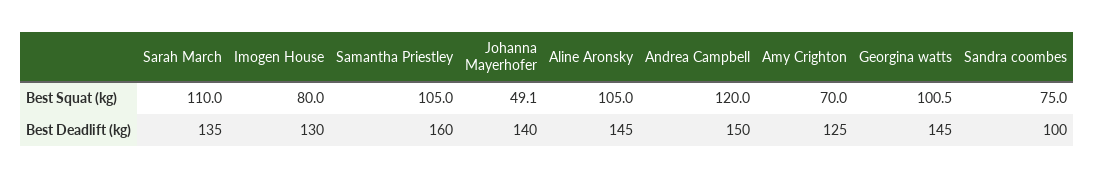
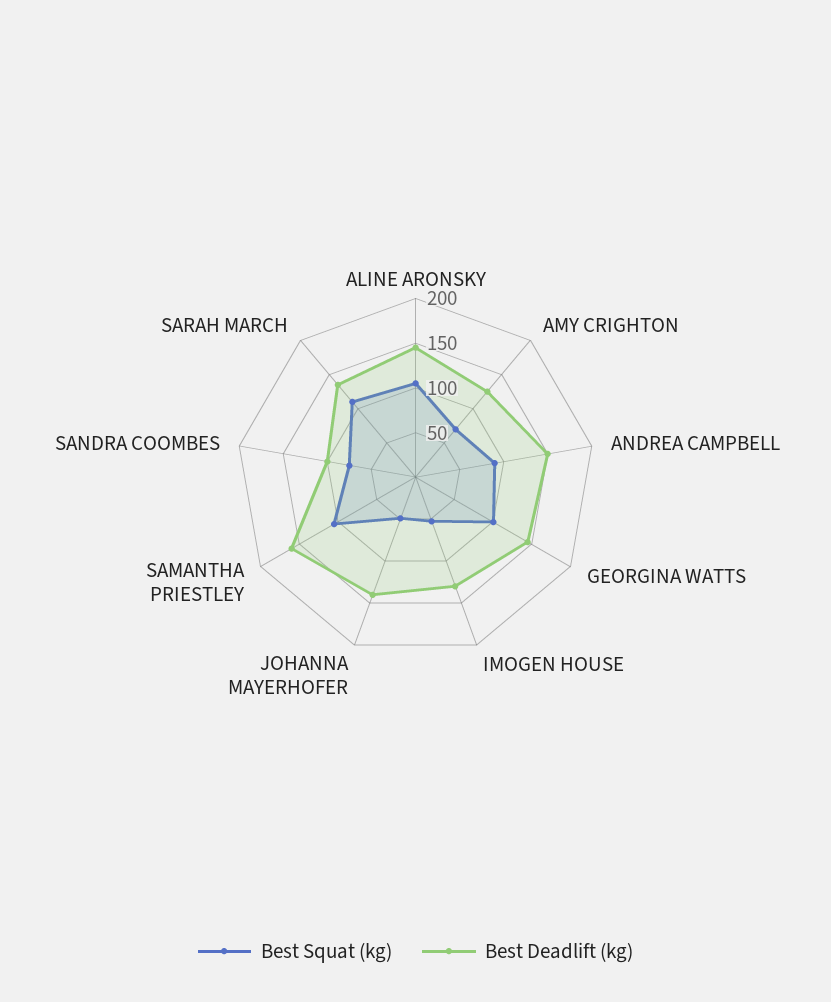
  {
    "Best Squat (kg)": {
      "Sarah March": 110,
-     "Imogen House": 80,
+     "Imogen House": 50,
      "Samantha Priestley": 105,
      "Johanna Mayerhofer": 49.1,
      "Aline Aronsky": 105,
-     "Andrea Campbell": 120,
+     "Andrea Campbell": 90,
      "Amy Crighton": 70,
      "Georgina watts": 100.5,
      "Sandra coombes": 75
    },
    "Best Deadlift (kg)": {
      "Sarah March": 135,
      "Imogen House": 130,
      "Samantha Priestley": 160,
      "Johanna Mayerhofer": 140,
      "Aline Aronsky": 145,
      "Andrea Campbell": 150,
      "Amy Crighton": 125,
      "Georgina watts": 145,
      "Sandra coombes": 100
    }
  }

